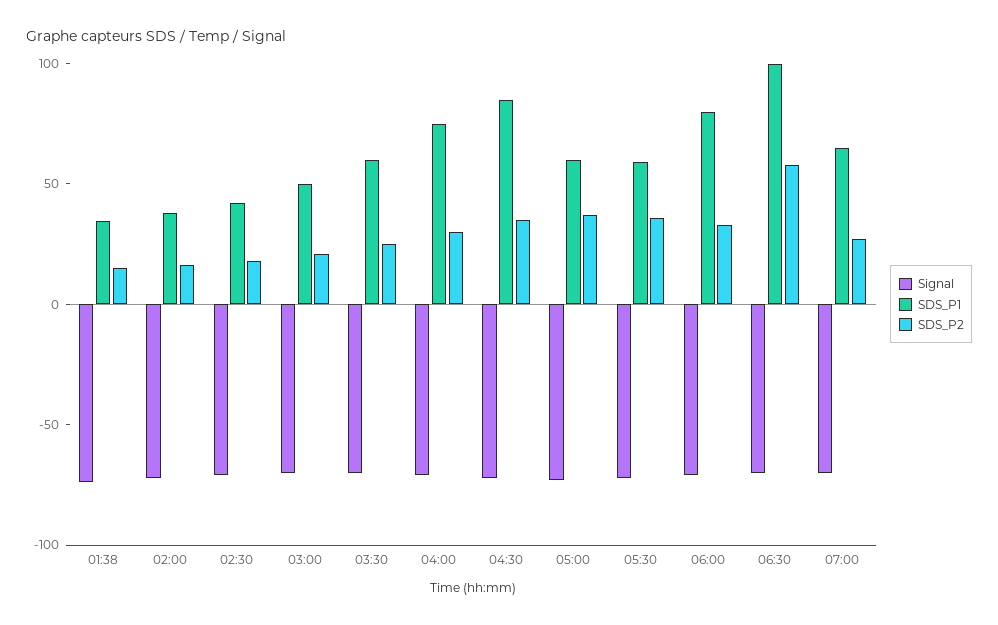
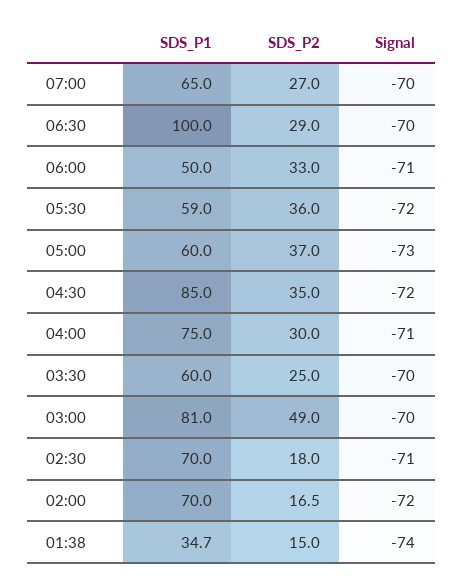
  {
    "Signal": {
      "01:38": -74,
      "02:00": -72,
      "02:30": -71,
      "03:00": -70,
      "03:30": -70,
      "04:00": -71,
      "04:30": -72,
      "05:00": -73,
      "05:30": -72,
      "06:00": -71,
      "06:30": -70,
      "07:00": -70
    },
    "SDS_P1": {
      "01:38": 34.7,
-     "02:00": 40,
+     "02:00": 70,
-     "02:30": 40,
+     "02:30": 70,
-     "03:00": 50,
+     "03:00": 81,
      "03:30": 60,
      "04:00": 75,
      "04:30": 85,
      "05:00": 60,
      "05:30": 59,
-     "06:00": 80,
+     "06:00": 50,
      "06:30": 100,
      "07:00": 65
    },
    "SDS_P2": {
      "01:38": 15,
      "02:00": 16.5,
      "02:30": 18,
-     "03:00": 20,
+     "03:00": 49,
      "03:30": 25,
      "04:00": 30,
      "04:30": 35,
      "05:00": 37,
      "05:30": 36,
      "06:00": 33,
-     "06:30": 60,
+     "06:30": 29,
      "07:00": 27
    }
  }

